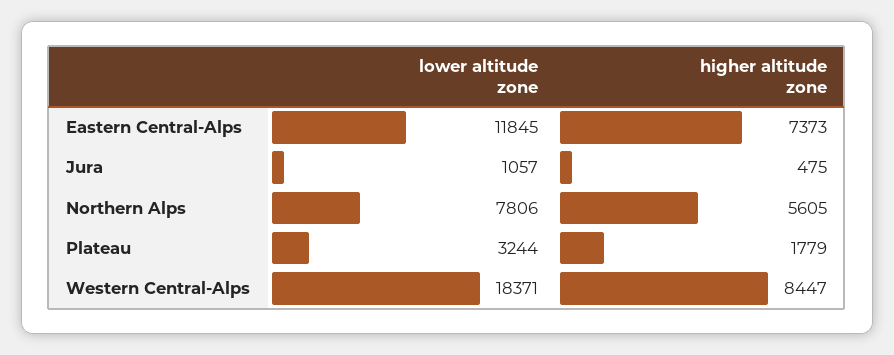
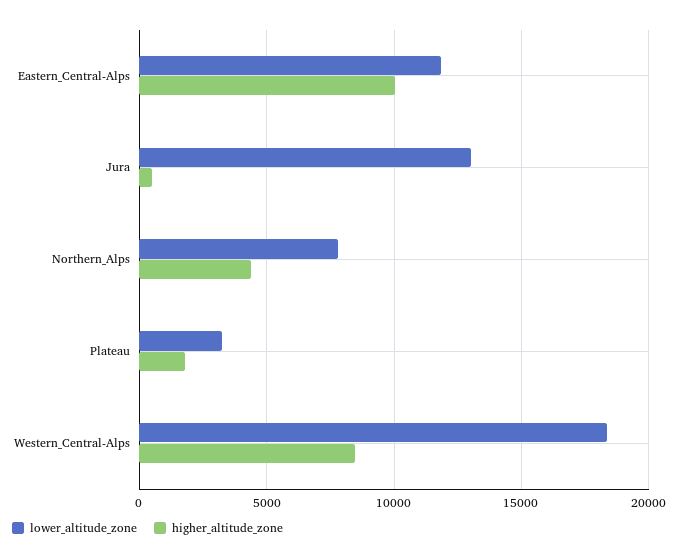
  {
    "lower altitude zone": {
      "Eastern Central-Alps": 11845,
-     "Jura": 1057,
+     "Jura": 13000,
      "Northern Alps": 7806,
      "Plateau": 3244,
      "Western Central-Alps": 18371
    },
    "higher altitude zone": {
-     "Eastern Central-Alps": 7373,
+     "Eastern Central-Alps": 10000,
      "Jura": 475,
-     "Northern Alps": 5605,
+     "Northern Alps": 4500,
      "Plateau": 1779,
      "Western Central-Alps": 8447
    }
  }

